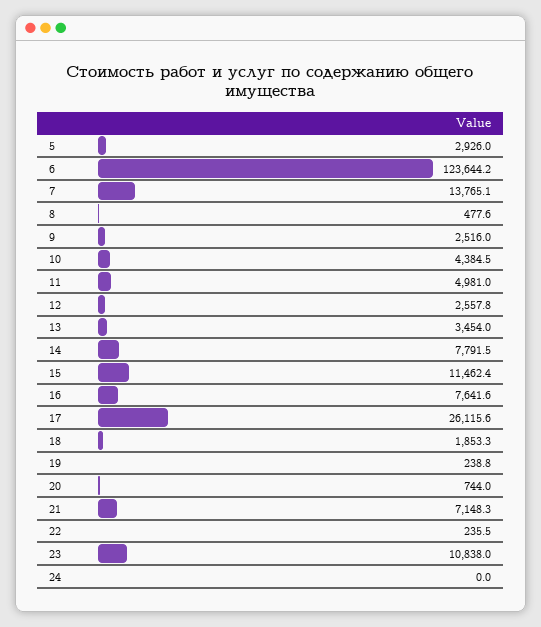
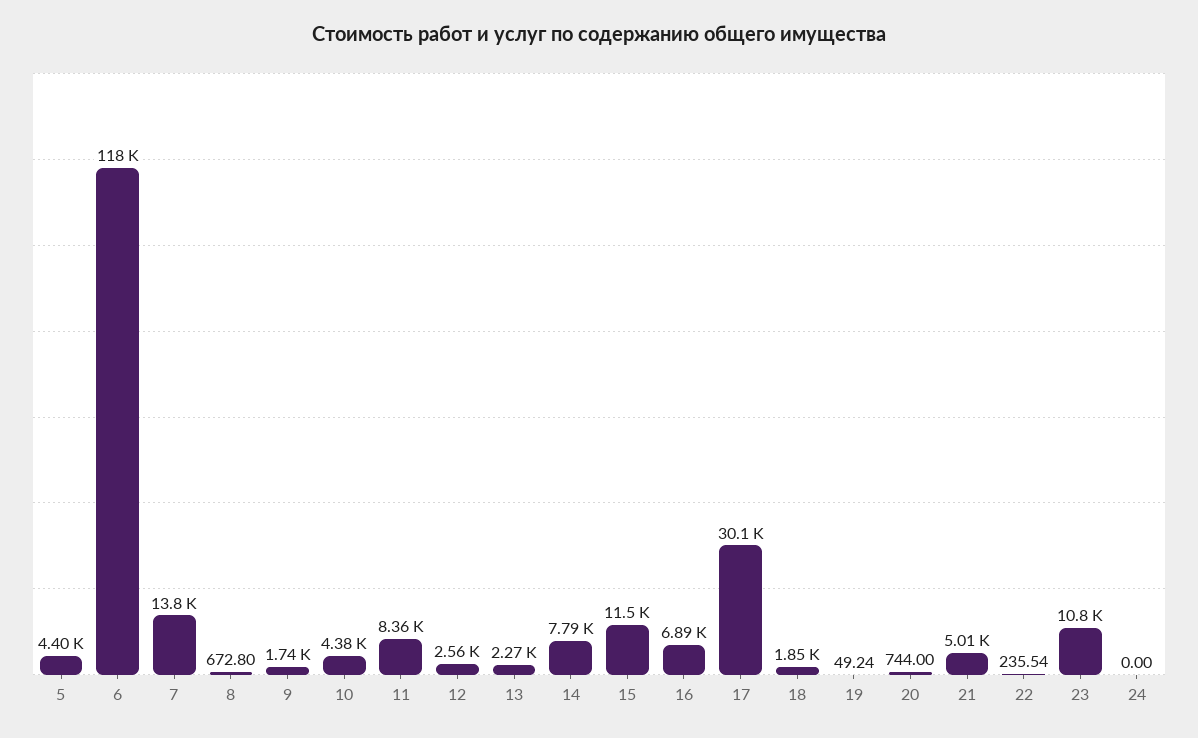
  {
-   "5": 2926,
+   "5": 4400,
-   "6": 123644.2,
+   "6": 118000,
    "7": 13765.1,
-   "8": 477.6,
+   "8": 672.8,
-   "9": 2516,
+   "9": 1740,
    "10": 4384.5,
-   "11": 4981,
+   "11": 8360,
    "12": 2557.8,
-   "13": 3454,
+   "13": 2270,
    "14": 7791.5,
    "15": 11462.4,
-   "16": 7641.6,
+   "16": 6890,
-   "17": 26115.6,
+   "17": 30100,
    "18": 1853.3,
-   "19": 238.8,
+   "19": 49.24,
    "20": 744,
-   "21": 7148.3,
+   "21": 5010,
    "22": 235.54,
    "23": 10838,
    "24": 0
  }

